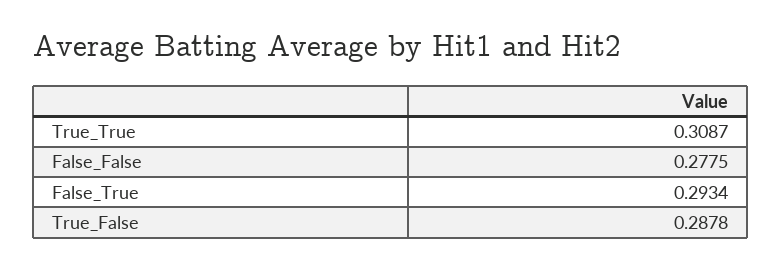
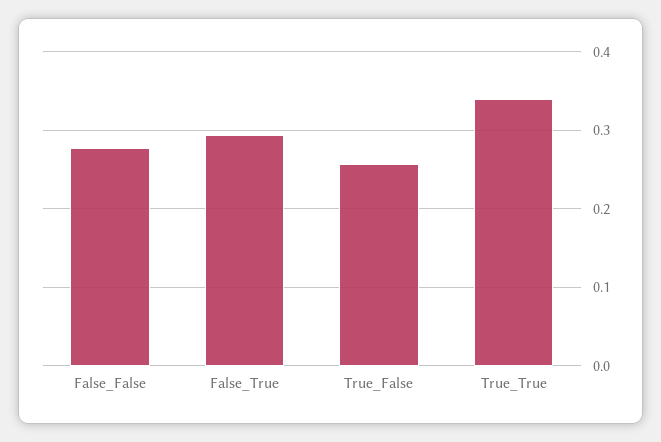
  {
-   "True_True": 0.3087,
+   "True_True": 0.34,
    "False_False": 0.2775,
    "False_True": 0.2934,
-   "True_False": 0.2878
+   "True_False": 0.26
  }

